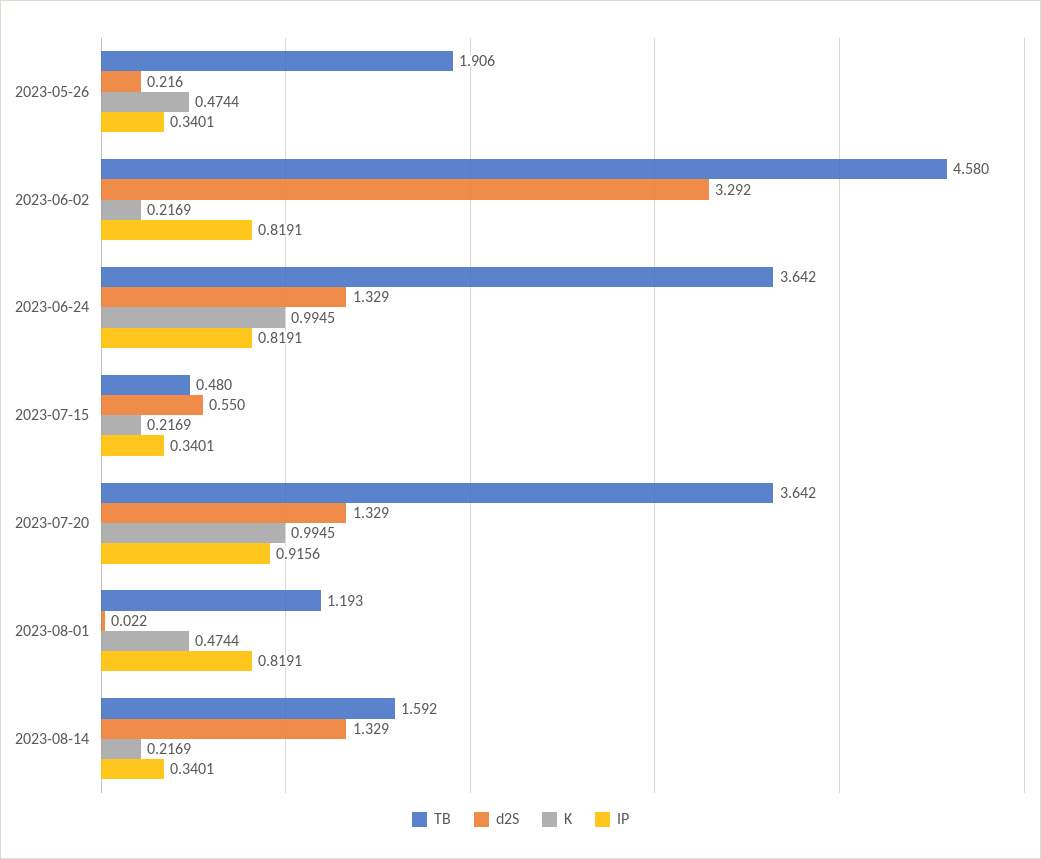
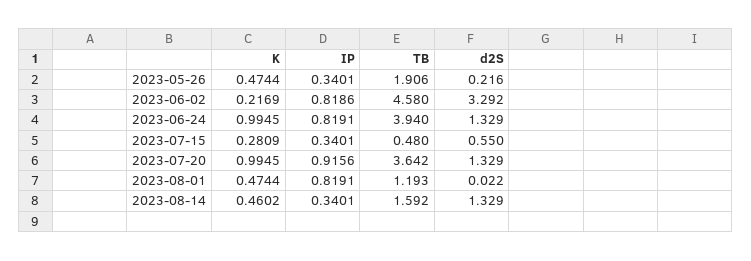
  {
    "TB": {
      "2023-05-26": 1.906,
      "2023-06-02": 4.58,
-     "2023-06-24": 3.642,
+     "2023-06-24": 3.94,
      "2023-07-15": 0.48,
      "2023-07-20": 3.642,
      "2023-08-01": 1.193,
      "2023-08-14": 1.592
    },
    "d2S": {
      "2023-05-26": 0.216,
      "2023-06-02": 3.292,
      "2023-06-24": 1.329,
      "2023-07-15": 0.55,
      "2023-07-20": 1.329,
      "2023-08-01": 0.022,
      "2023-08-14": 1.329
    },
    "K": {
      "2023-05-26": 0.4744,
      "2023-06-02": 0.2169,
      "2023-06-24": 0.9945,
-     "2023-07-15": 0.2169,
+     "2023-07-15": 0.2809,
      "2023-07-20": 0.9945,
      "2023-08-01": 0.4744,
-     "2023-08-14": 0.2169
+     "2023-08-14": 0.4602
    },
    "IP": {
      "2023-05-26": 0.3401,
-     "2023-06-02": 0.8191,
+     "2023-06-02": 0.8186,
      "2023-06-24": 0.8191,
      "2023-07-15": 0.3401,
      "2023-07-20": 0.9156,
      "2023-08-01": 0.8191,
      "2023-08-14": 0.3401
    }
  }

